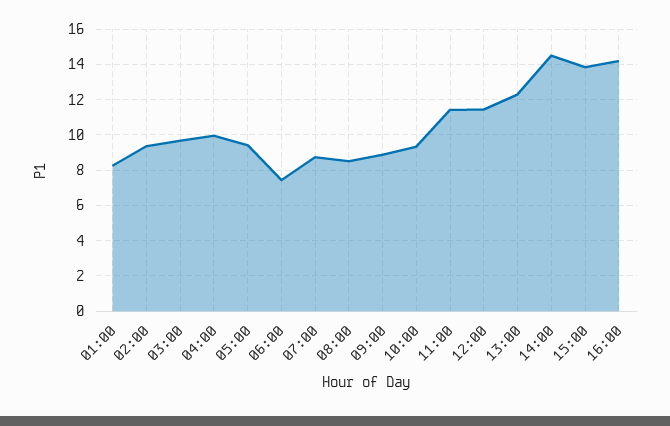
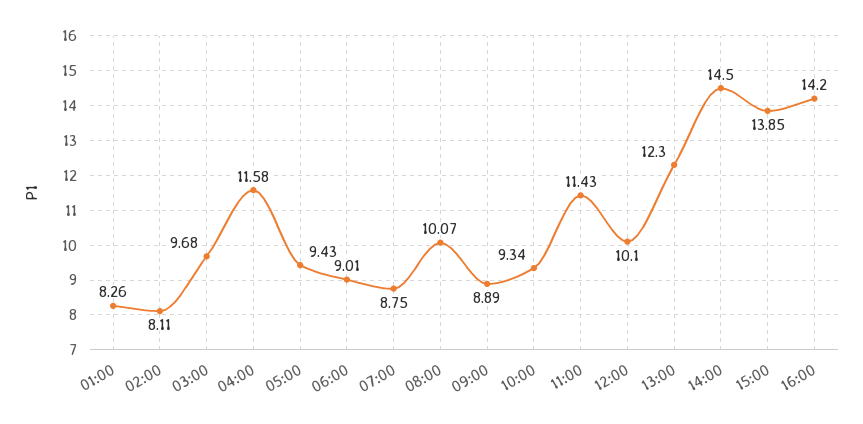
  {
    "01:00": 8.26,
-   "02:00": 9.5,
+   "02:00": 8.11,
    "03:00": 9.68,
-   "04:00": 10,
+   "04:00": 11.58,
    "05:00": 9.43,
-   "06:00": 7.5,
+   "06:00": 9.01,
    "07:00": 8.75,
-   "08:00": 8.5,
+   "08:00": 10.07,
    "09:00": 8.89,
    "10:00": 9.34,
    "11:00": 11.43,
-   "12:00": 11.5,
+   "12:00": 10.1,
    "13:00": 12.3,
    "14:00": 14.5,
    "15:00": 13.85,
    "16:00": 14.2
  }

